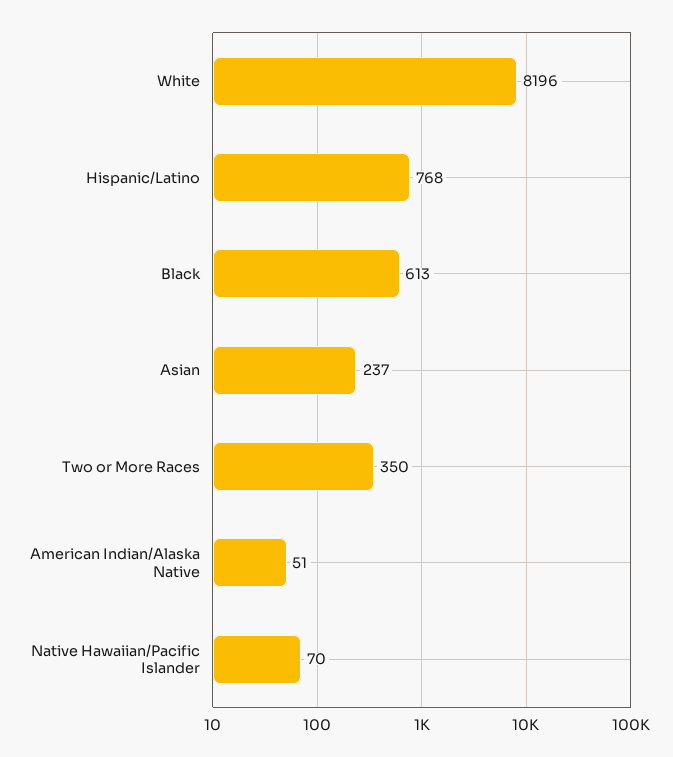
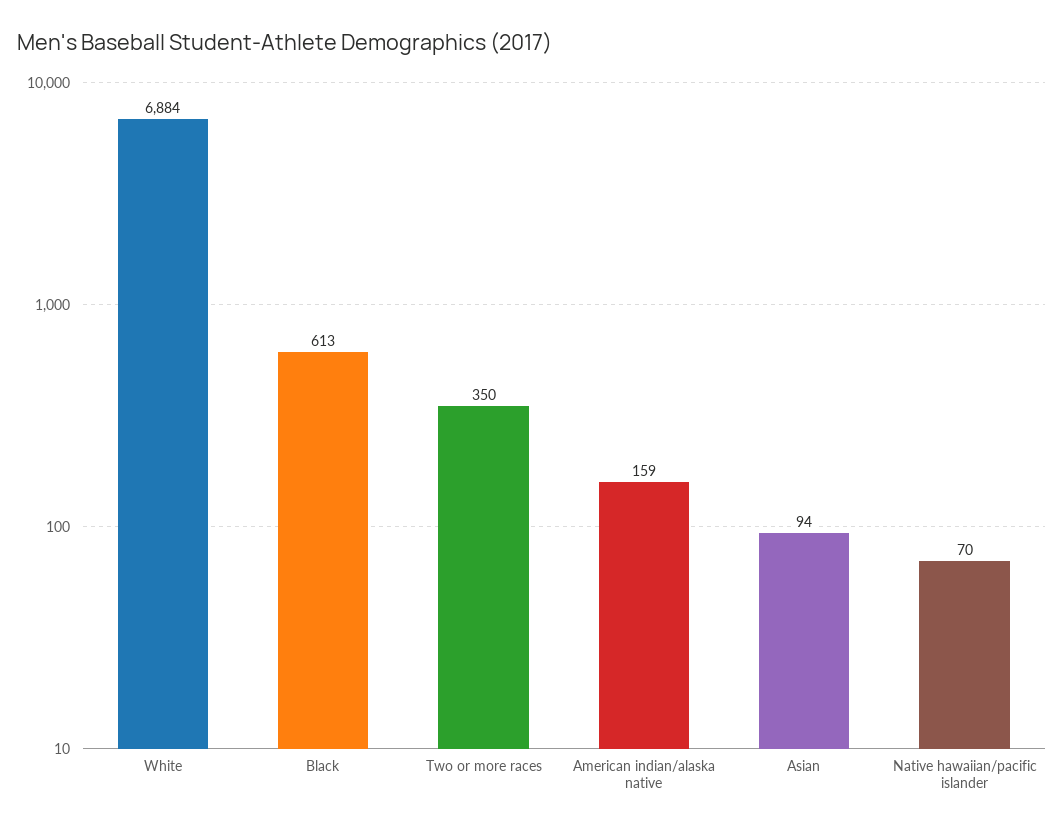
  {
-   "White": 8196,
+   "White": 6884,
-   "Hispanic/Latino": 768,
    "Black": 613,
-   "Asian": 237,
+   "Asian": 94,
    "Two or More Races": 350,
-   "American Indian/Alaska Native": 51,
+   "American Indian/Alaska Native": 159,
    "Native Hawaiian/Pacific Islander": 70
  }

